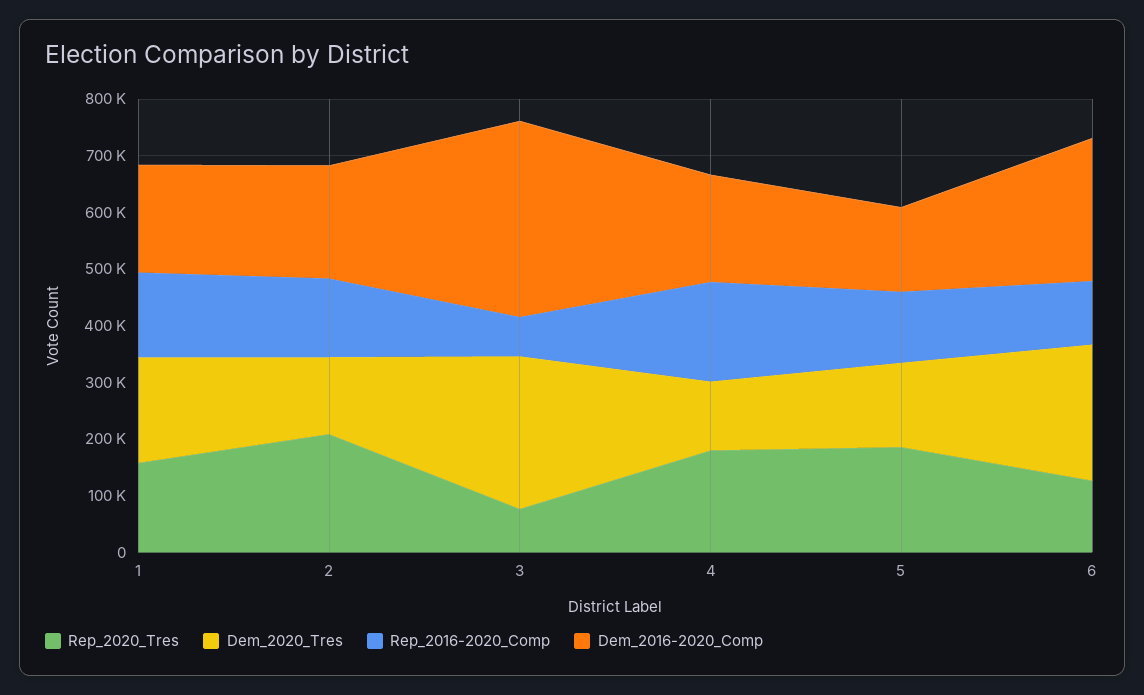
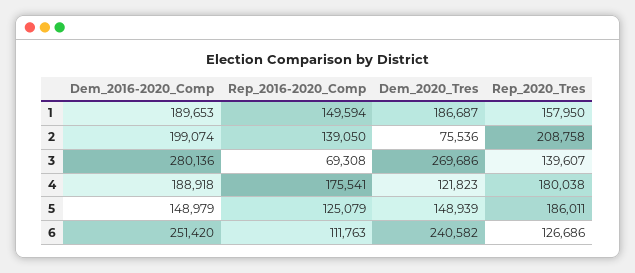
  {
    "Rep_2020_Tres": {
      "1": 157950,
      "2": 208758,
-     "3": 80000,
+     "3": 139607,
      "4": 180038,
      "5": 186011,
      "6": 126686
    },
    "Dem_2020_Tres": {
      "1": 186687,
-     "2": 140000,
+     "2": 75536,
      "3": 269686,
      "4": 121823,
      "5": 148939,
      "6": 240582
    },
    "Rep_2016-2020_Comp": {
      "1": 149594,
      "2": 139050,
      "3": 69308,
      "4": 175541,
      "5": 125079,
      "6": 111763
    },
    "Dem_2016-2020_Comp": {
      "1": 189653,
      "2": 199074,
-     "3": 340000,
+     "3": 280136,
      "4": 188918,
      "5": 148979,
      "6": 251420
    }
  }

